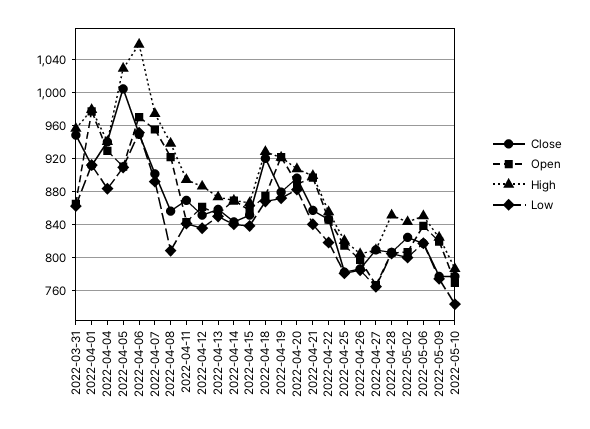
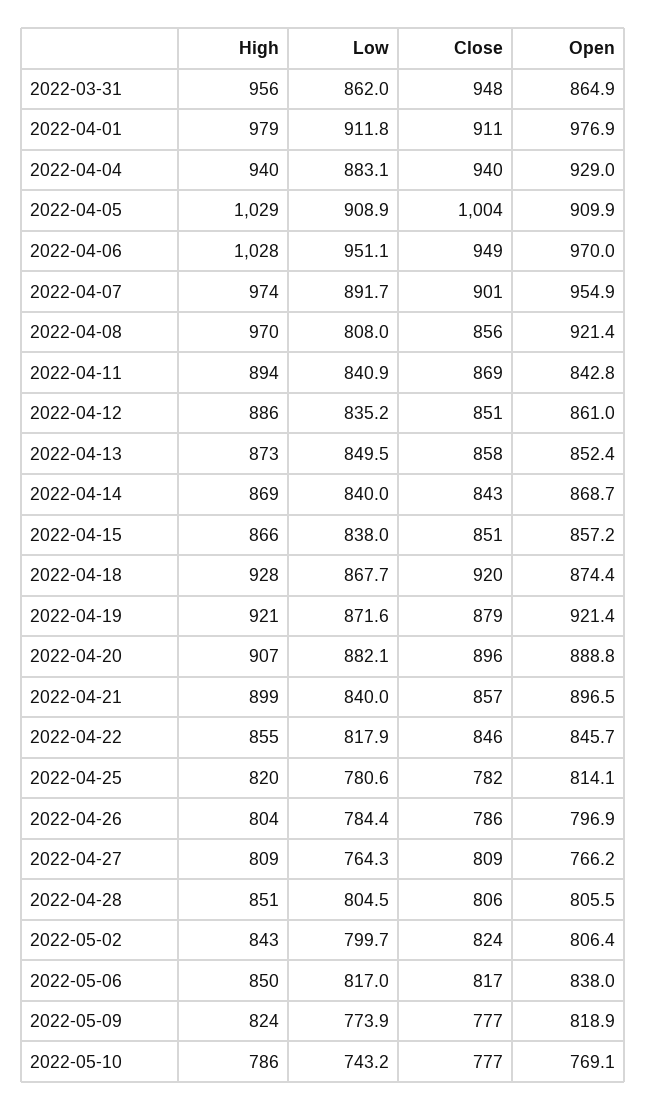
  {
    "Close": {
      "2022-03-31": 948,
      "2022-04-01": 911,
      "2022-04-04": 940,
      "2022-04-05": 1004,
      "2022-04-06": 949,
      "2022-04-07": 901,
      "2022-04-08": 856,
      "2022-04-11": 869,
      "2022-04-12": 851,
      "2022-04-13": 858,
      "2022-04-14": 843,
      "2022-04-15": 851,
      "2022-04-18": 920,
      "2022-04-19": 879,
      "2022-04-20": 896,
      "2022-04-21": 857,
      "2022-04-22": 846,
      "2022-04-25": 782,
      "2022-04-26": 786,
      "2022-04-27": 809,
      "2022-04-28": 806,
      "2022-05-02": 824,
      "2022-05-06": 817,
      "2022-05-09": 777,
      "2022-05-10": 777
    },
    "Open": {
      "2022-03-31": 864.9,
      "2022-04-01": 976.9,
      "2022-04-04": 929,
      "2022-04-05": 909.9,
      "2022-04-06": 970,
      "2022-04-07": 954.9,
      "2022-04-08": 921.4,
      "2022-04-11": 842.8,
      "2022-04-12": 861,
      "2022-04-13": 852.4,
      "2022-04-14": 868.7,
      "2022-04-15": 857.2,
      "2022-04-18": 874.4,
      "2022-04-19": 921.4,
      "2022-04-20": 888.8,
      "2022-04-21": 896.5,
      "2022-04-22": 845.7,
      "2022-04-25": 814.1,
      "2022-04-26": 796.9,
      "2022-04-27": 766.2,
      "2022-04-28": 805.5,
      "2022-05-02": 806.4,
      "2022-05-06": 838,
      "2022-05-09": 818.9,
      "2022-05-10": 769.1
    },
    "High": {
      "2022-03-31": 956,
      "2022-04-01": 979,
      "2022-04-04": 940,
      "2022-04-05": 1029,
-     "2022-04-06": 1060,
+     "2022-04-06": 1028,
      "2022-04-07": 974,
-     "2022-04-08": 940,
+     "2022-04-08": 970,
      "2022-04-11": 894,
      "2022-04-12": 886,
      "2022-04-13": 873,
      "2022-04-14": 869,
      "2022-04-15": 866,
      "2022-04-18": 928,
      "2022-04-19": 921,
      "2022-04-20": 907,
      "2022-04-21": 899,
      "2022-04-22": 855,
      "2022-04-25": 820,
      "2022-04-26": 804,
      "2022-04-27": 809,
      "2022-04-28": 851,
      "2022-05-02": 843,
      "2022-05-06": 850,
      "2022-05-09": 824,
      "2022-05-10": 786
    },
    "Low": {
      "2022-03-31": 862,
      "2022-04-01": 911.8,
      "2022-04-04": 883.1,
      "2022-04-05": 908.9,
      "2022-04-06": 951.1,
      "2022-04-07": 891.7,
      "2022-04-08": 808,
      "2022-04-11": 840.9,
      "2022-04-12": 835.2,
      "2022-04-13": 849.5,
      "2022-04-14": 840,
      "2022-04-15": 838,
      "2022-04-18": 867.7,
      "2022-04-19": 871.6,
      "2022-04-20": 882.1,
      "2022-04-21": 840,
      "2022-04-22": 817.9,
      "2022-04-25": 780.6,
      "2022-04-26": 784.4,
      "2022-04-27": 764.3,
      "2022-04-28": 804.5,
      "2022-05-02": 799.7,
      "2022-05-06": 817,
      "2022-05-09": 773.9,
      "2022-05-10": 743.2
    }
  }

